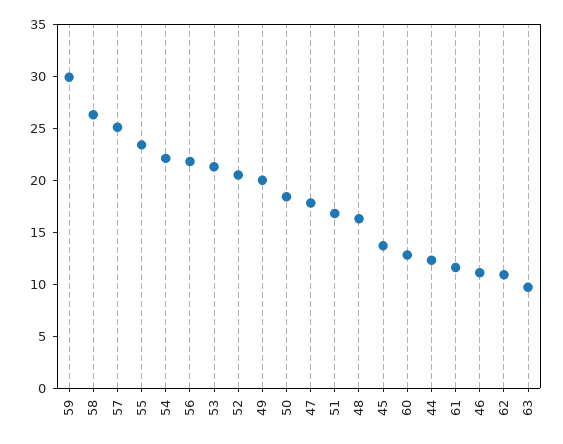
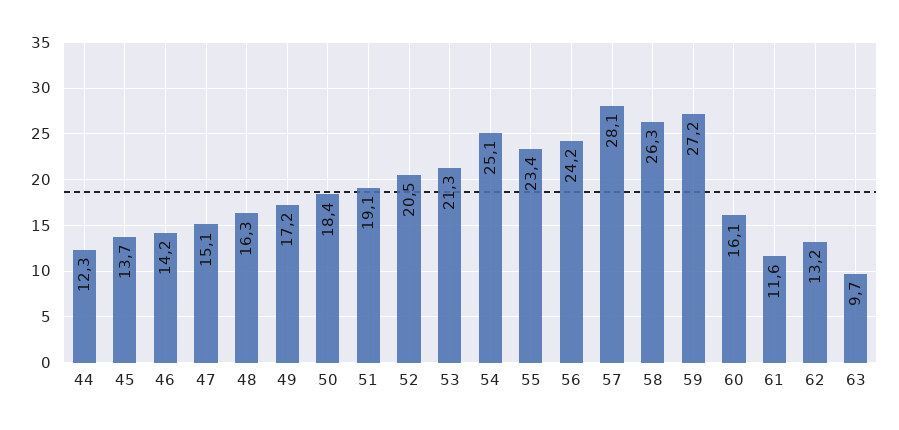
  {
-   "59": 30,
+   "59": 27.2,
    "58": 26.3,
-   "57": 25,
+   "57": 28.1,
    "55": 23.4,
-   "54": 22,
+   "54": 25.1,
-   "56": 22,
+   "56": 24.2,
    "53": 21.3,
    "52": 20.5,
-   "49": 20,
+   "49": 17.2,
    "50": 18.4,
-   "47": 18,
+   "47": 15.1,
-   "51": 17,
+   "51": 19.1,
    "48": 16.3,
    "45": 13.7,
-   "60": 13,
+   "60": 16.1,
    "44": 12.3,
    "61": 11.6,
-   "46": 11,
+   "46": 14.2,
-   "62": 11,
+   "62": 13.2,
    "63": 9.7
  }

